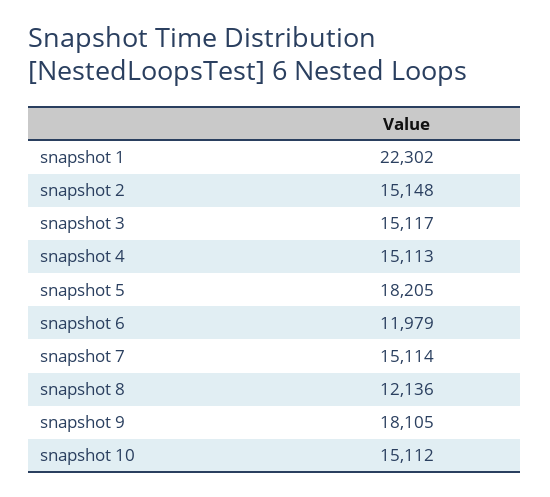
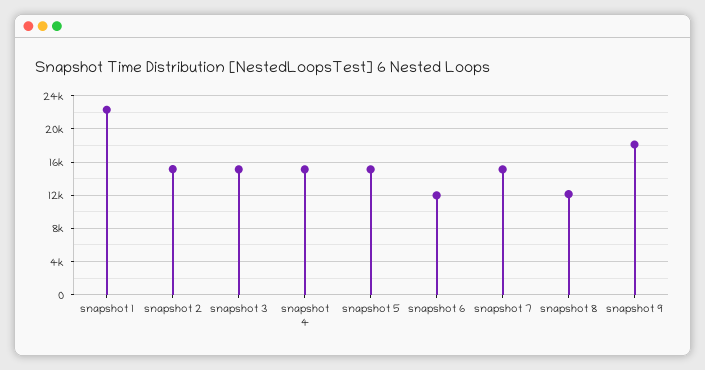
  {
    "snapshot 1": 22302,
    "snapshot 2": 15148,
    "snapshot 3": 15117,
    "snapshot 4": 15113,
-   "snapshot 5": 18205,
+   "snapshot 5": 15000,
    "snapshot 6": 11979,
    "snapshot 7": 15114,
    "snapshot 8": 12136,
-   "snapshot 9": 18105,
+   "snapshot 9": 18105
-   "snapshot 10": 15112
  }

